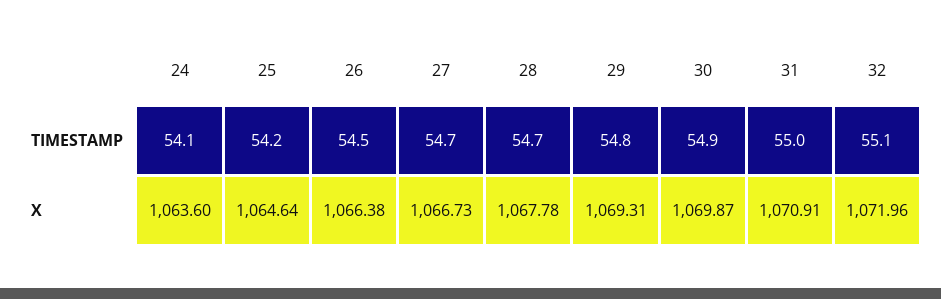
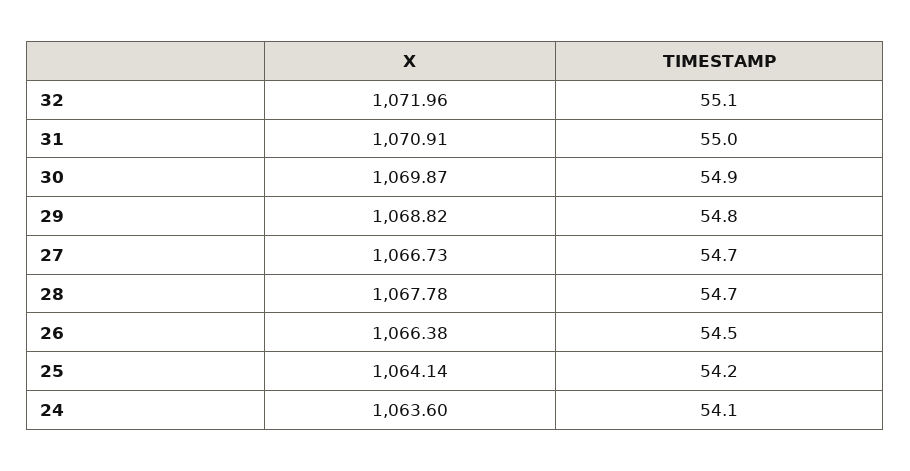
  {
    "24": {
      "TIMESTAMP": 54.1,
      "X": 1063.6
    },
    "25": {
      "TIMESTAMP": 54.2,
-     "X": 1064.64
+     "X": 1064.14
    },
    "26": {
      "TIMESTAMP": 54.5,
      "X": 1066.38
    },
    "27": {
      "TIMESTAMP": 54.7,
      "X": 1066.73
    },
    "28": {
      "TIMESTAMP": 54.7,
      "X": 1067.78
    },
    "29": {
      "TIMESTAMP": 54.8,
-     "X": 1069.31
+     "X": 1068.82
    },
    "30": {
      "TIMESTAMP": 54.9,
      "X": 1069.87
    },
    "31": {
      "TIMESTAMP": 55,
      "X": 1070.91
    },
    "32": {
      "TIMESTAMP": 55.1,
      "X": 1071.96
    }
  }

